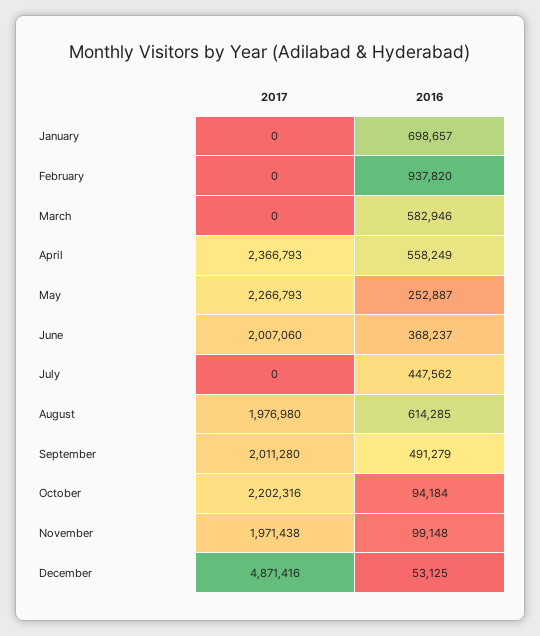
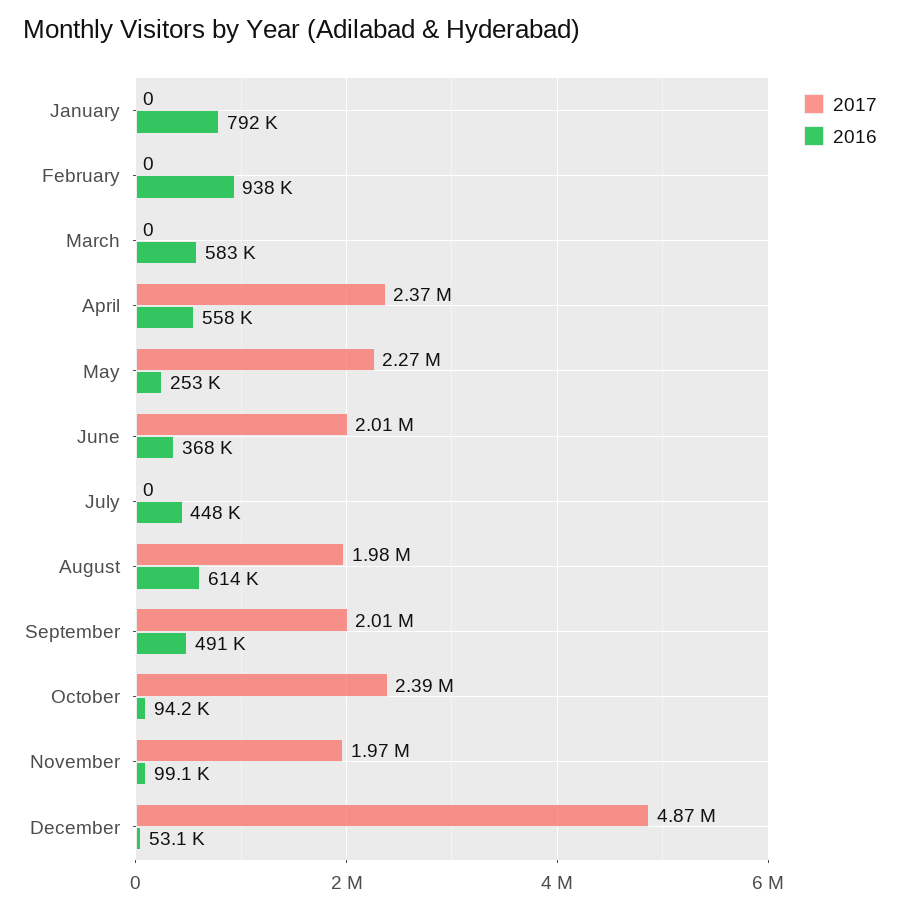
  {
    "2017": {
      "January": 0,
      "February": 0,
      "March": 0,
      "April": 2366793,
      "May": 2266793,
      "June": 2007060,
      "July": 0,
      "August": 1976980,
      "September": 2011280,
-     "October": 2202316,
+     "October": 2390000,
      "November": 1971438,
      "December": 4871416
    },
    "2016": {
-     "January": 698657,
+     "January": 792000,
      "February": 937820,
      "March": 582946,
      "April": 558249,
      "May": 252887,
      "June": 368237,
      "July": 447562,
      "August": 614285,
      "September": 491279,
      "October": 94184,
      "November": 99148,
      "December": 53125
    }
  }

